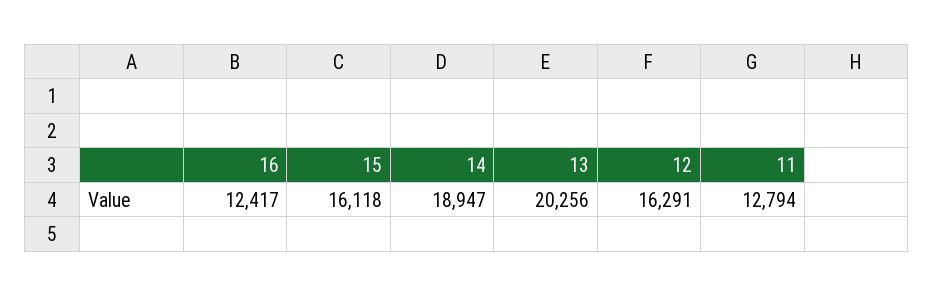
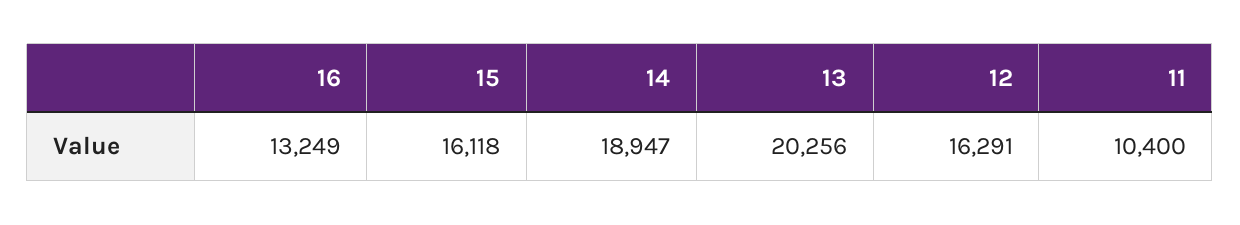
  {
-   "16": 12417,
+   "16": 13249,
    "15": 16118,
    "14": 18947,
    "13": 20256,
    "12": 16291,
-   "11": 12794
+   "11": 10400
  }

